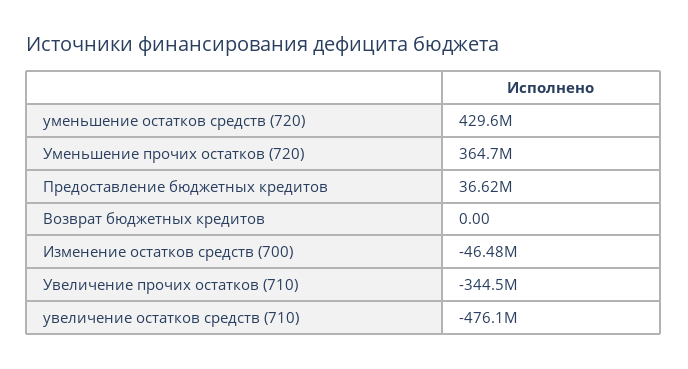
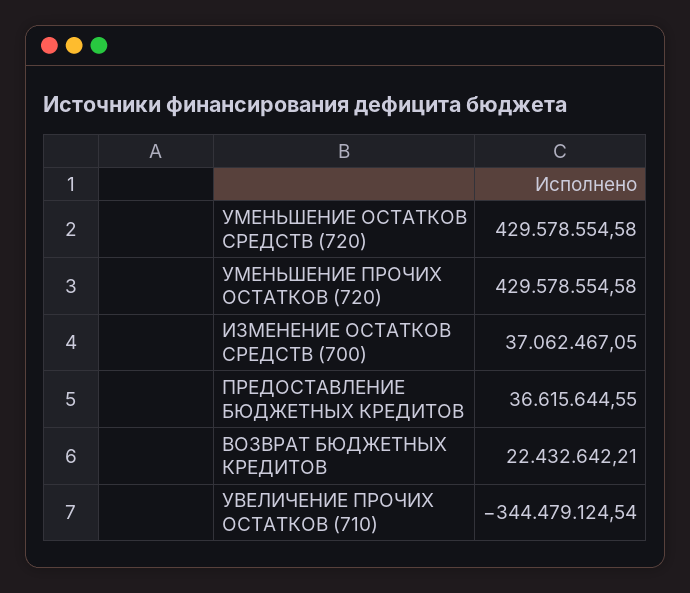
  {
    "уменьшение остатков средств (720)": 429578554.58,
-   "Уменьшение прочих остатков (720)": 364700000,
+   "Уменьшение прочих остатков (720)": 429578554.58,
    "Предоставление бюджетных кредитов": 36615644.55,
-   "Возврат бюджетных кредитов": 0,
+   "Возврат бюджетных кредитов": 22432642.21,
-   "Изменение остатков средств (700)": -46480000,
+   "Изменение остатков средств (700)": 37062467.05,
-   "Увеличение прочих остатков (710)": -344479124.54,
+   "Увеличение прочих остатков (710)": -344479124.54
-   "увеличение остатков средств (710)": -476100000
  }

